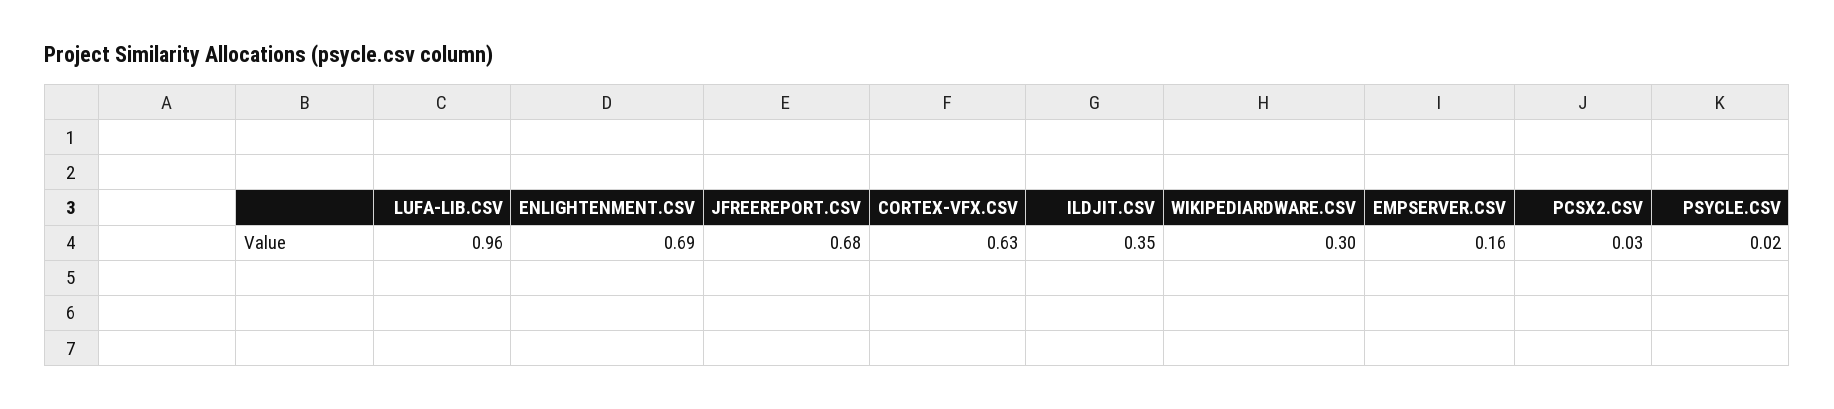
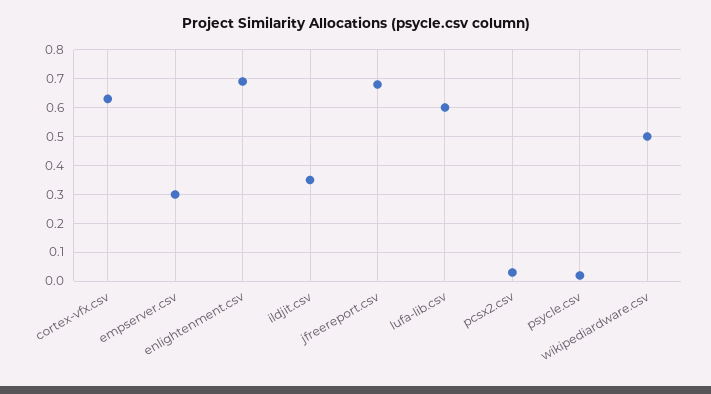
  {
-   "LUFA-LIB.CSV": 0.96,
+   "LUFA-LIB.CSV": 0.6,
    "ENLIGHTENMENT.CSV": 0.69,
    "JFREEREPORT.CSV": 0.68,
    "CORTEX-VFX.CSV": 0.63,
    "ILDJIT.CSV": 0.35,
-   "WIKIPEDIARDWARE.CSV": 0.3,
+   "WIKIPEDIARDWARE.CSV": 0.5,
-   "EMPSERVER.CSV": 0.16,
+   "EMPSERVER.CSV": 0.3,
    "PCSX2.CSV": 0.03,
    "PSYCLE.CSV": 0.02
  }

